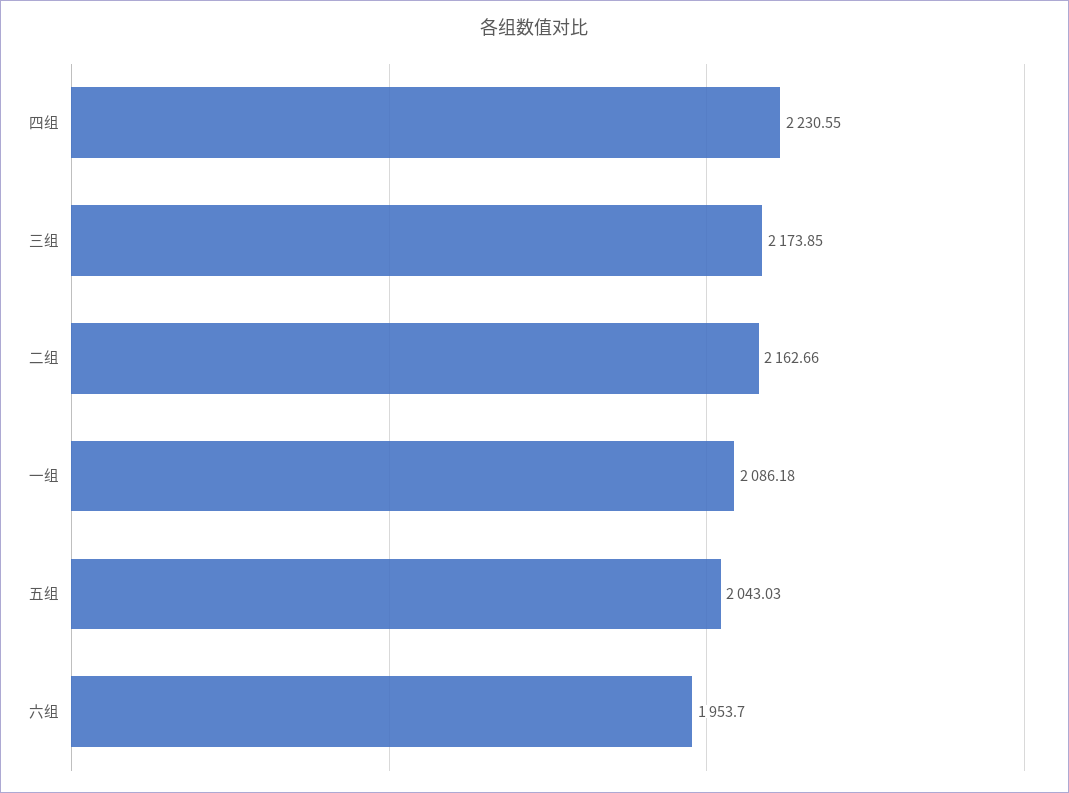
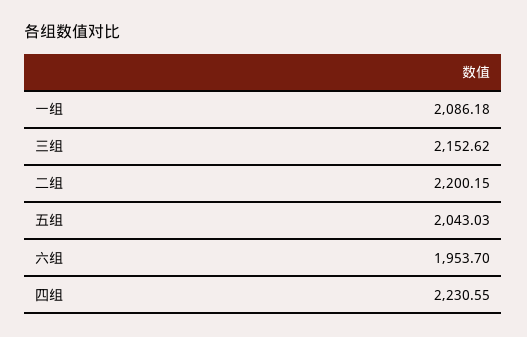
  {
    "四组": 2230.55,
-   "三组": 2173.85,
+   "三组": 2152.62,
-   "二组": 2162.66,
+   "二组": 2200.15,
    "一组": 2086.18,
    "五组": 2043.03,
    "六组": 1953.7
  }

